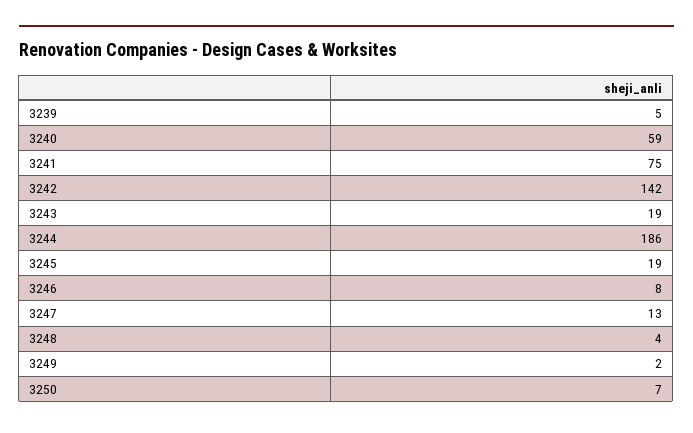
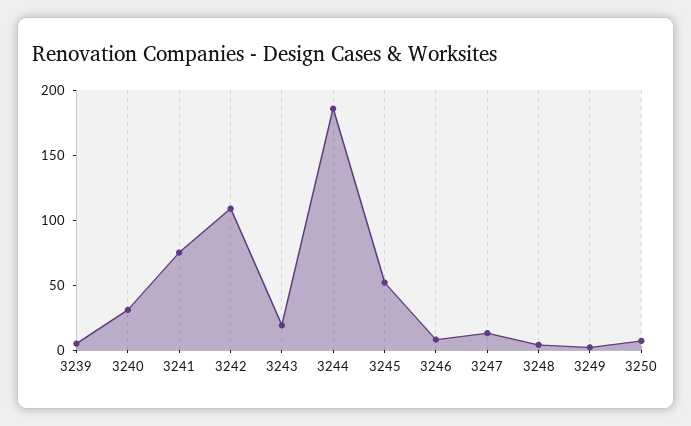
  {
    "3239": 5,
-   "3240": 59,
+   "3240": 30,
    "3241": 75,
-   "3242": 142,
+   "3242": 110,
    "3243": 19,
    "3244": 186,
-   "3245": 19,
+   "3245": 50,
    "3246": 8,
    "3247": 13,
    "3248": 4,
    "3249": 2,
    "3250": 7
  }

